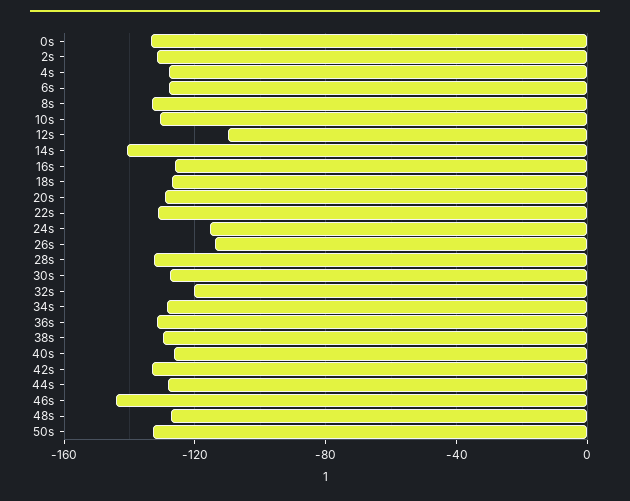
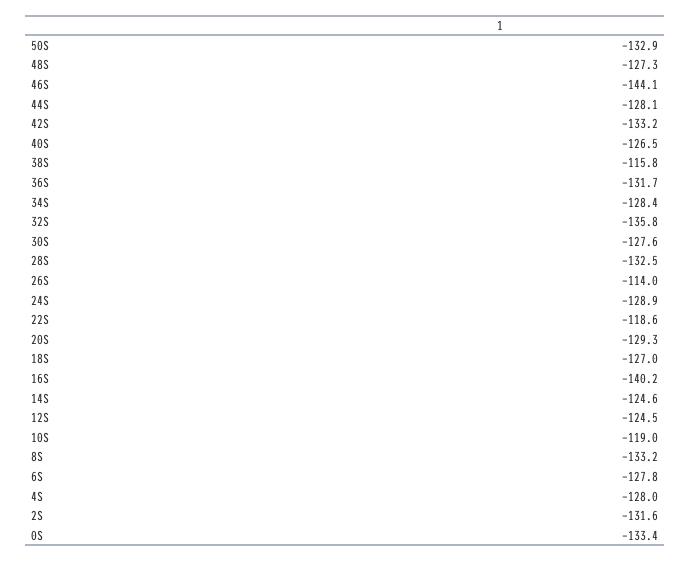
  {
    "0s": -133.4,
    "2s": -131.6,
    "4s": -128,
    "6s": -127.8,
    "8s": -133.2,
-   "10s": -130,
+   "10s": -119,
-   "12s": -110,
+   "12s": -124.5,
-   "14s": -140,
+   "14s": -124.6,
-   "16s": -125,
+   "16s": -140.2,
    "18s": -127,
    "20s": -129.3,
-   "22s": -130,
+   "22s": -118.6,
-   "24s": -115,
+   "24s": -128.9,
    "26s": -114,
    "28s": -132.5,
    "30s": -127.6,
-   "32s": -120,
+   "32s": -135.8,
    "34s": -128.4,
    "36s": -131.7,
-   "38s": -130,
+   "38s": -115.8,
    "40s": -126.5,
    "42s": -133.2,
    "44s": -128.1,
    "46s": -144.1,
    "48s": -127.3,
    "50s": -132.9
  }

